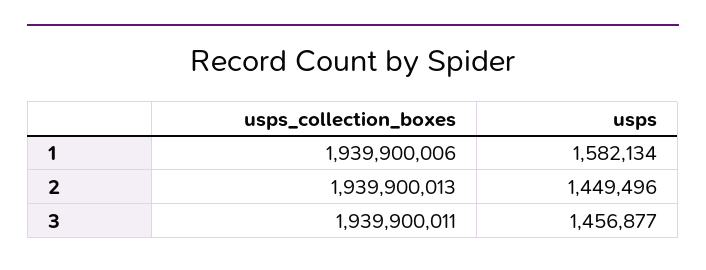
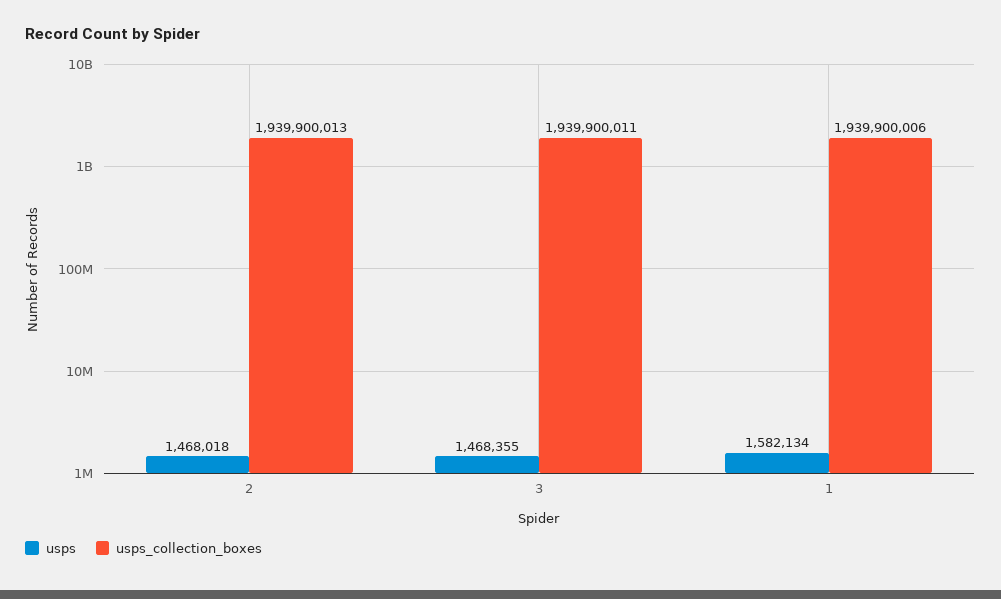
  {
    "usps_collection_boxes": {
      "1": 1939900006,
      "2": 1939900013,
      "3": 1939900011
    },
    "usps": {
      "1": 1582134,
-     "2": 1449496,
+     "2": 1468018,
-     "3": 1456877
+     "3": 1468355
    }
  }

